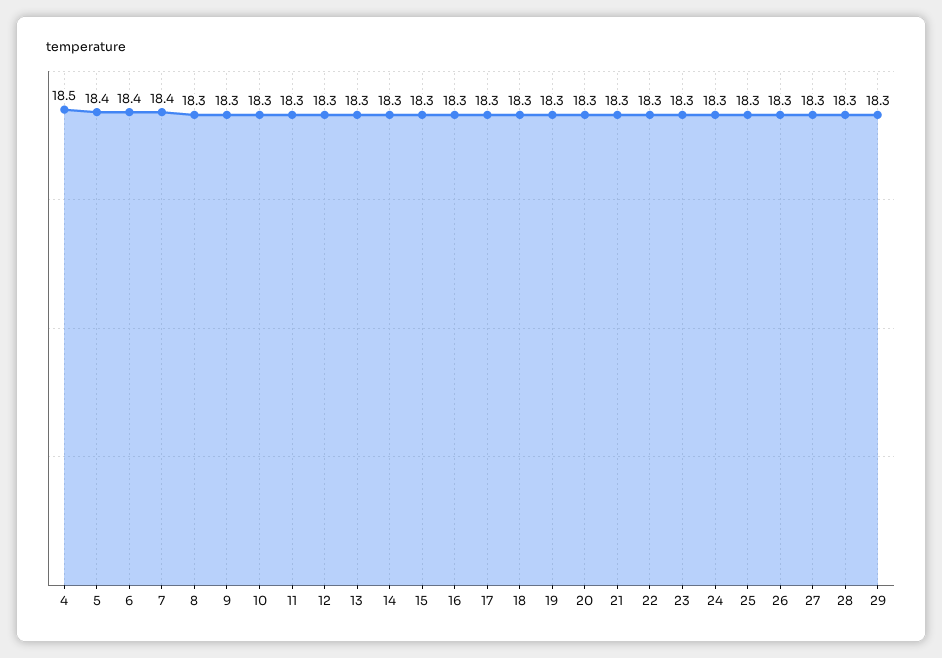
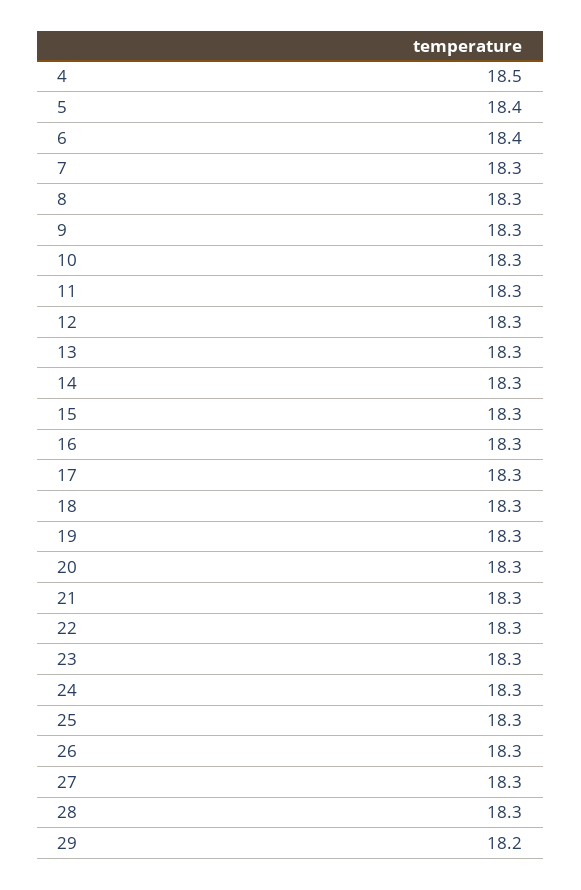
  {
    "4": 18.5,
    "5": 18.4,
    "6": 18.4,
-   "7": 18.4,
+   "7": 18.3,
    "8": 18.3,
    "9": 18.3,
    "10": 18.3,
    "11": 18.3,
    "12": 18.3,
    "13": 18.3,
    "14": 18.3,
    "15": 18.3,
    "16": 18.3,
    "17": 18.3,
    "18": 18.3,
    "19": 18.3,
    "20": 18.3,
    "21": 18.3,
    "22": 18.3,
    "23": 18.3,
    "24": 18.3,
    "25": 18.3,
    "26": 18.3,
    "27": 18.3,
    "28": 18.3,
-   "29": 18.3
+   "29": 18.2
  }

